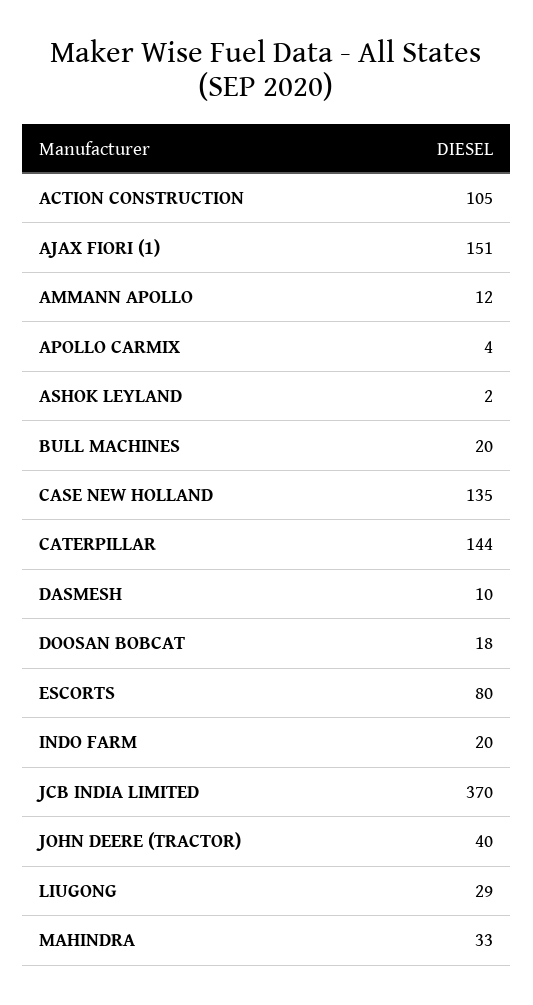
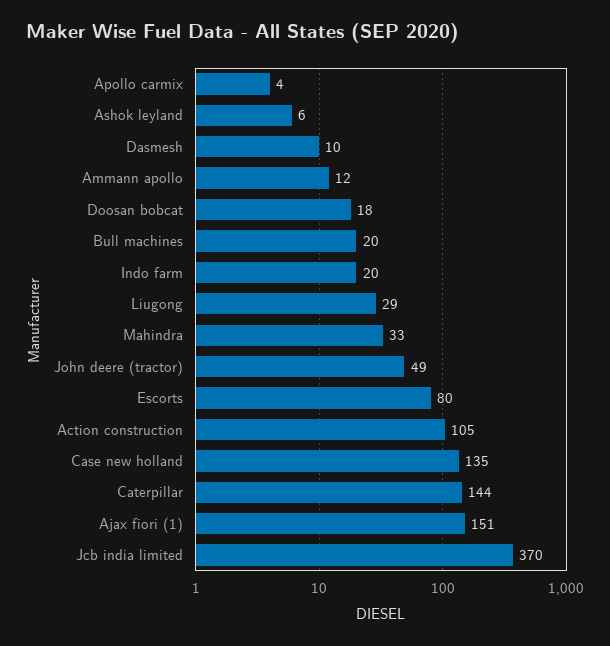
  {
    "ACTION CONSTRUCTION": 105,
    "AJAX FIORI (1)": 151,
    "AMMANN APOLLO": 12,
    "APOLLO CARMIX": 4,
-   "ASHOK LEYLAND": 2,
+   "ASHOK LEYLAND": 6,
    "BULL MACHINES": 20,
    "CASE NEW HOLLAND": 135,
    "CATERPILLAR": 144,
    "DASMESH": 10,
    "DOOSAN BOBCAT": 18,
    "ESCORTS": 80,
    "INDO FARM": 20,
    "JCB INDIA LIMITED": 370,
-   "JOHN DEERE (TRACTOR)": 40,
+   "JOHN DEERE (TRACTOR)": 49,
    "LIUGONG": 29,
    "MAHINDRA": 33
  }

